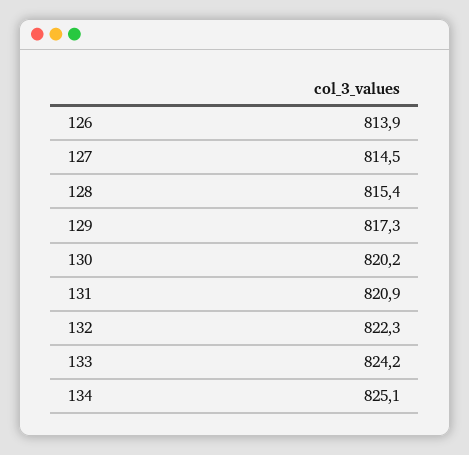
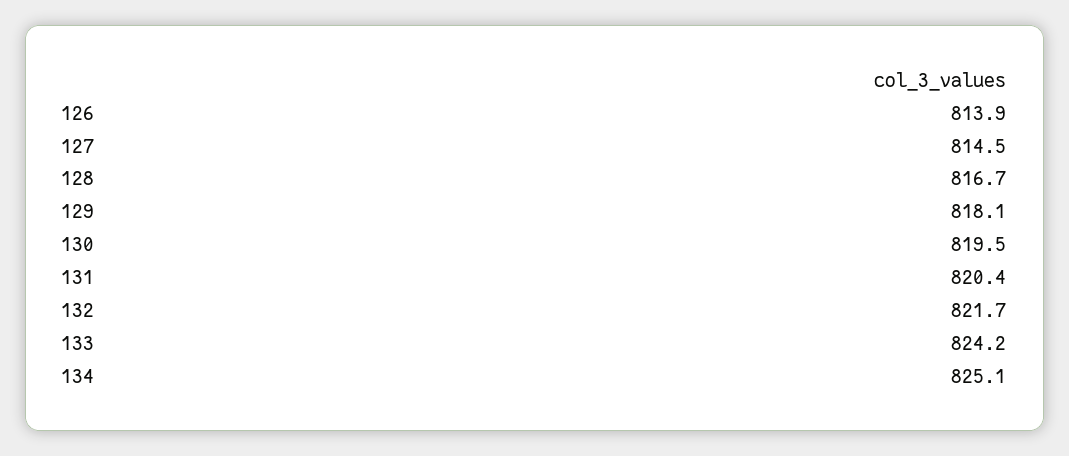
  {
    "126": 813.9,
    "127": 814.5,
-   "128": 815.4,
+   "128": 816.7,
-   "129": 817.3,
+   "129": 818.1,
-   "130": 820.2,
+   "130": 819.5,
-   "131": 820.9,
+   "131": 820.4,
-   "132": 822.3,
+   "132": 821.7,
    "133": 824.2,
    "134": 825.1
  }

